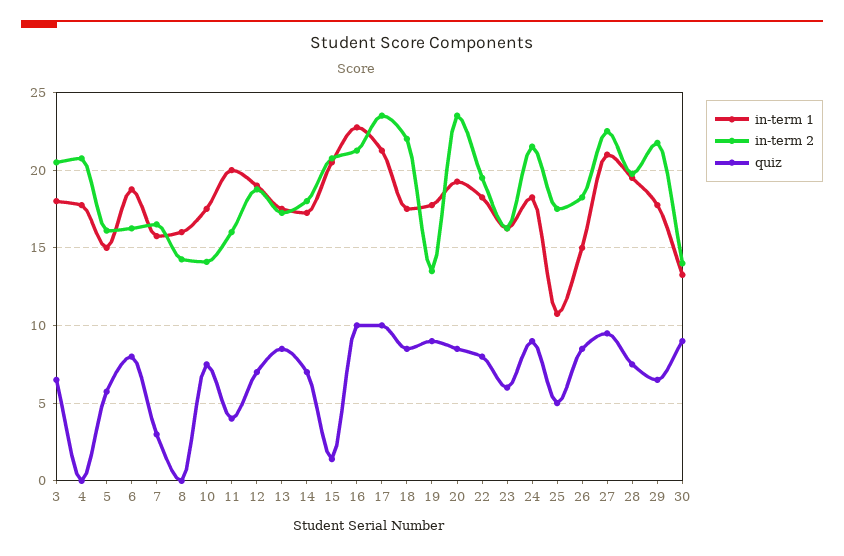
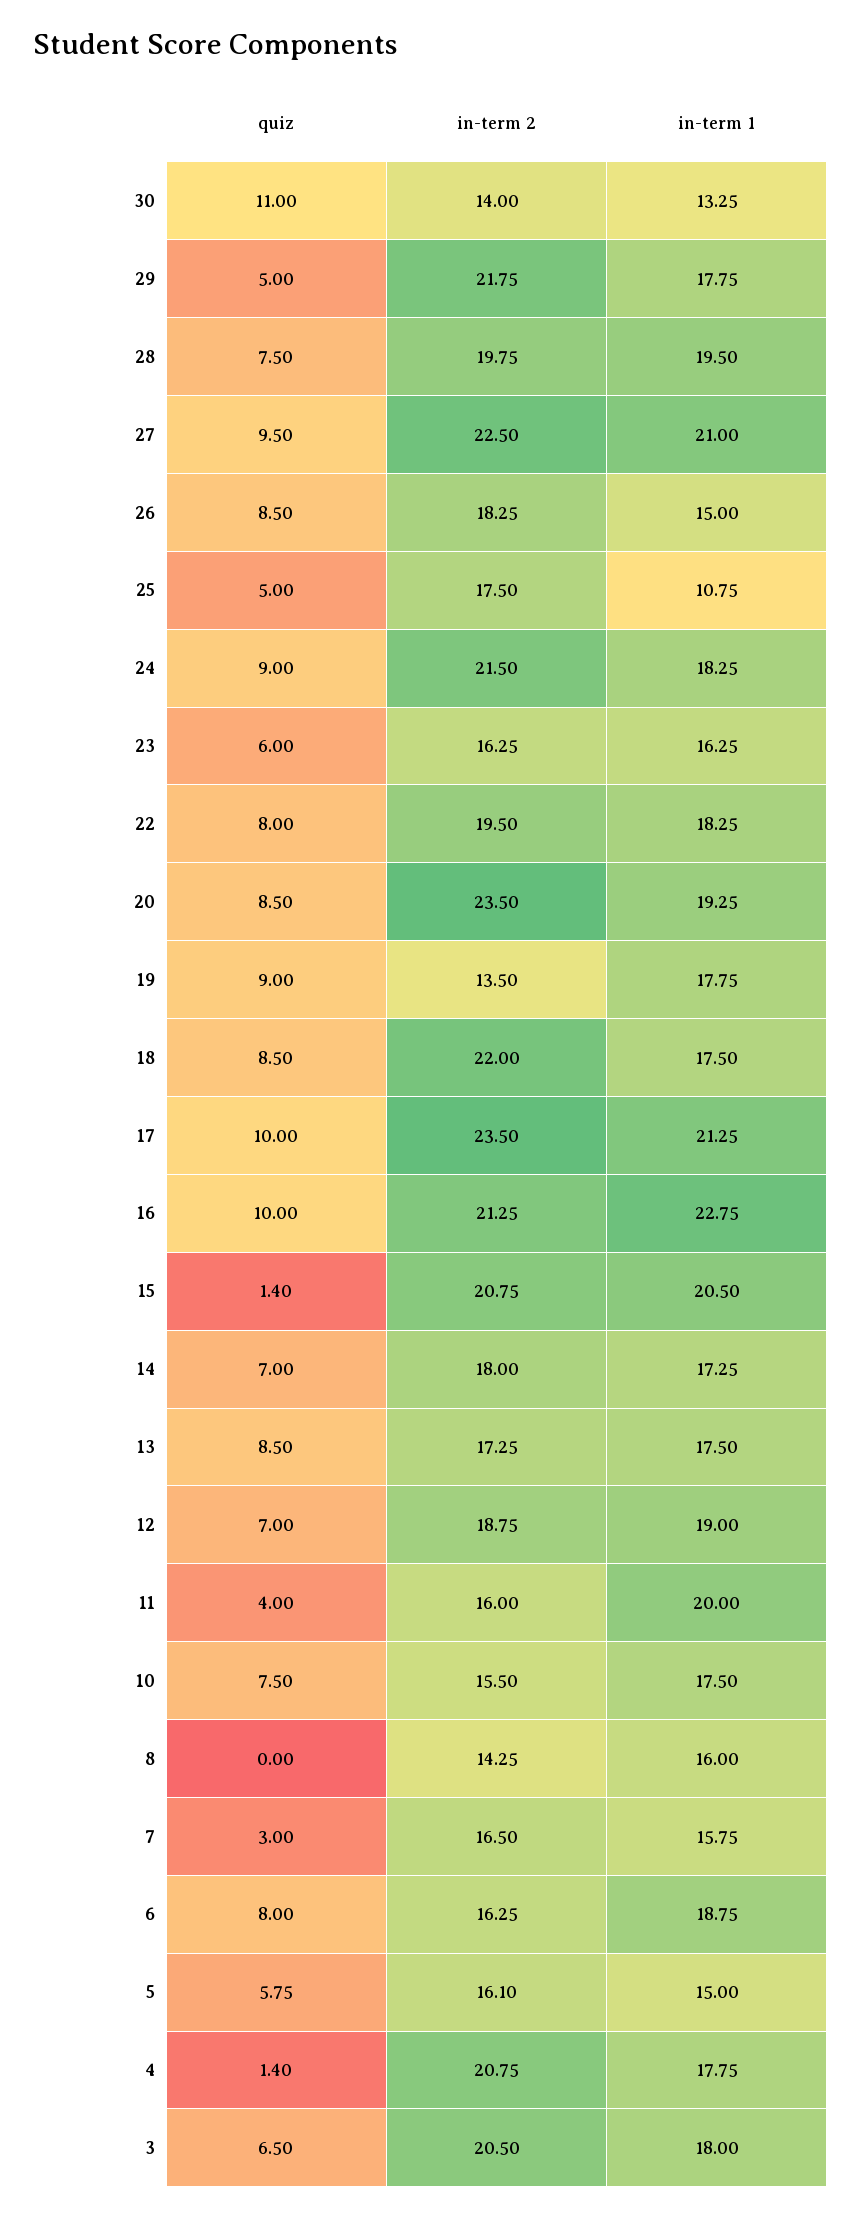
  {
    "in-term 1": {
      "3": 18,
      "4": 17.75,
      "5": 15,
      "6": 18.75,
      "7": 15.75,
      "8": 16,
      "10": 17.5,
      "11": 20,
      "12": 19,
      "13": 17.5,
      "14": 17.25,
      "15": 20.5,
      "16": 22.75,
      "17": 21.25,
      "18": 17.5,
      "19": 17.75,
      "20": 19.25,
      "22": 18.25,
      "23": 16.25,
      "24": 18.25,
      "25": 10.75,
      "26": 15,
      "27": 21,
      "28": 19.5,
      "29": 17.75,
      "30": 13.25
    },
    "in-term 2": {
      "3": 20.5,
      "4": 20.75,
      "5": 16.1,
      "6": 16.25,
      "7": 16.5,
      "8": 14.25,
-     "10": 14,
+     "10": 15.5,
      "11": 16,
      "12": 18.75,
      "13": 17.25,
      "14": 18,
      "15": 20.75,
      "16": 21.25,
      "17": 23.5,
      "18": 22,
      "19": 13.5,
      "20": 23.5,
      "22": 19.5,
      "23": 16.25,
      "24": 21.5,
      "25": 17.5,
      "26": 18.25,
      "27": 22.5,
      "28": 19.75,
      "29": 21.75,
      "30": 14
    },
    "quiz": {
      "3": 6.5,
-     "4": 0,
+     "4": 1.4,
      "5": 5.75,
      "6": 8,
      "7": 3,
      "8": 0,
      "10": 7.5,
      "11": 4,
      "12": 7,
      "13": 8.5,
      "14": 7,
      "15": 1.4,
      "16": 10,
      "17": 10,
      "18": 8.5,
      "19": 9,
      "20": 8.5,
      "22": 8,
      "23": 6,
      "24": 9,
      "25": 5,
      "26": 8.5,
      "27": 9.5,
      "28": 7.5,
-     "29": 6.5,
+     "29": 5,
-     "30": 9
+     "30": 11
    }
  }

